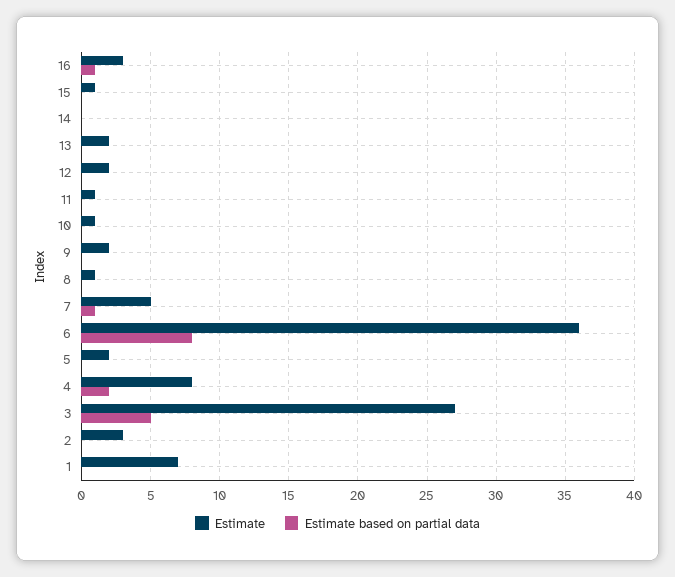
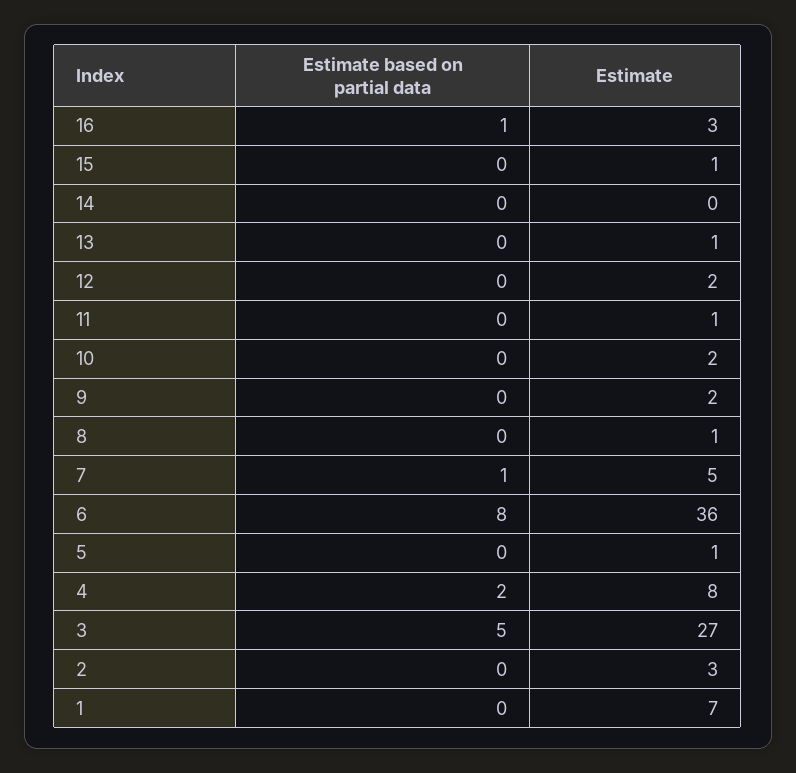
  {
    "Estimate": {
      "16": 3,
      "15": 1,
      "14": 0,
-     "13": 2,
+     "13": 1,
      "12": 2,
      "11": 1,
-     "10": 1,
+     "10": 2,
      "9": 2,
      "8": 1,
      "7": 5,
      "6": 36,
-     "5": 2,
+     "5": 1,
      "4": 8,
      "3": 27,
      "2": 3,
      "1": 7
    },
    "Estimate based on partial data": {
      "16": 1,
      "15": 0,
      "14": 0,
      "13": 0,
      "12": 0,
      "11": 0,
      "10": 0,
      "9": 0,
      "8": 0,
      "7": 1,
      "6": 8,
      "5": 0,
      "4": 2,
      "3": 5,
      "2": 0,
      "1": 0
    }
  }

